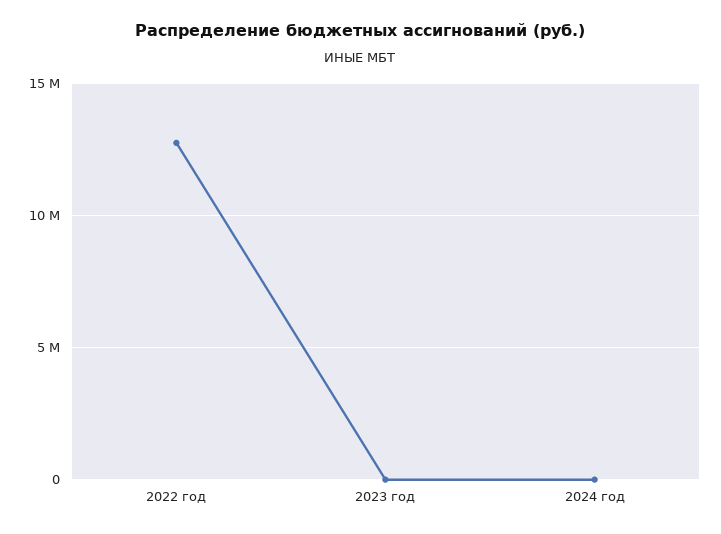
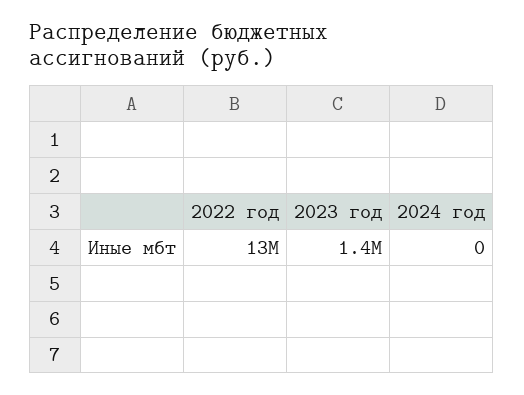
  {
    "2022 год": 13000000,
-   "2023 год": 0,
+   "2023 год": 1400000,
    "2024 год": 0
  }

